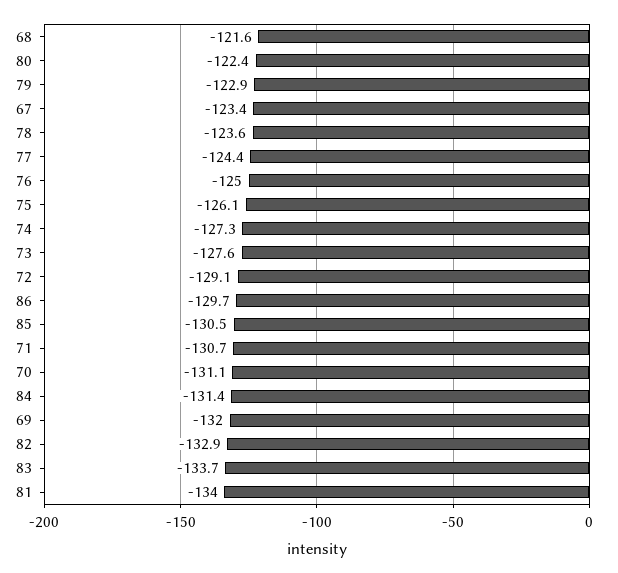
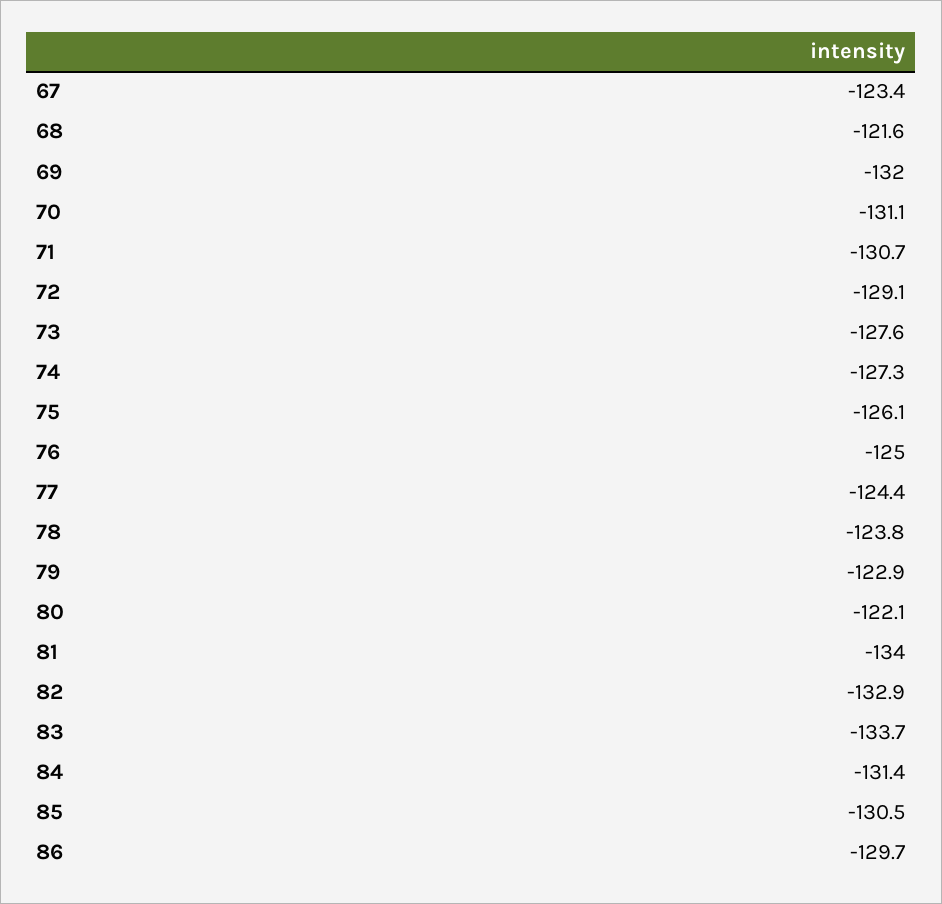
  {
    "68": -121.6,
-   "80": -122.4,
+   "80": -122.1,
    "79": -122.9,
    "67": -123.4,
-   "78": -123.6,
+   "78": -123.8,
    "77": -124.4,
    "76": -125,
    "75": -126.1,
    "74": -127.3,
    "73": -127.6,
    "72": -129.1,
    "86": -129.7,
    "85": -130.5,
    "71": -130.7,
    "70": -131.1,
    "84": -131.4,
    "69": -132,
    "82": -132.9,
    "83": -133.7,
    "81": -134
  }

